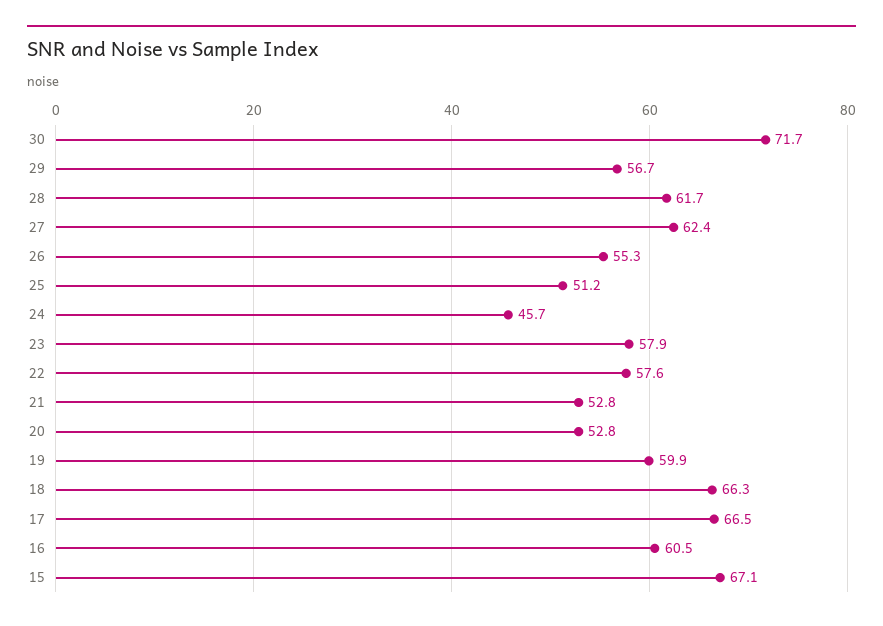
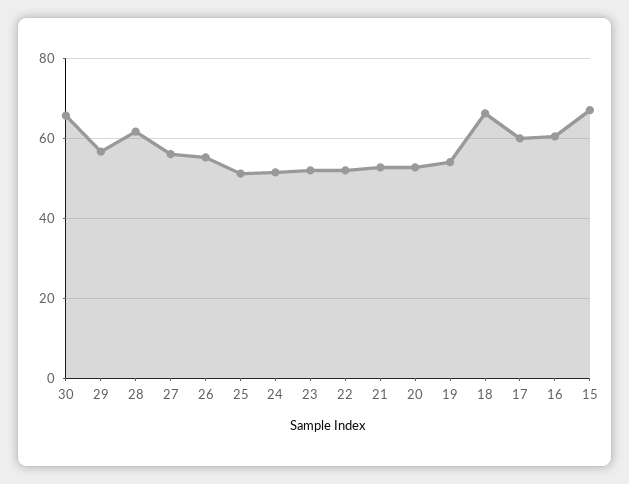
  {
-   "30": 71.7,
+   "30": 66,
    "29": 56.7,
    "28": 61.7,
-   "27": 62.4,
+   "27": 56,
    "26": 55.3,
    "25": 51.2,
-   "24": 45.7,
+   "24": 52,
-   "23": 57.9,
+   "23": 52,
-   "22": 57.6,
+   "22": 52,
    "21": 52.8,
    "20": 52.8,
-   "19": 59.9,
+   "19": 54,
    "18": 66.3,
-   "17": 66.5,
+   "17": 60,
    "16": 60.5,
    "15": 67.1
  }

